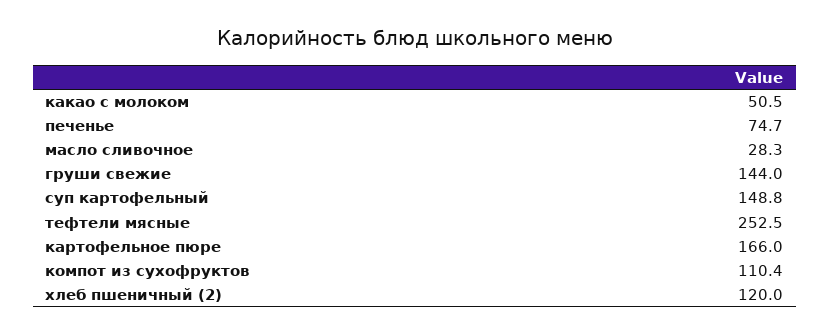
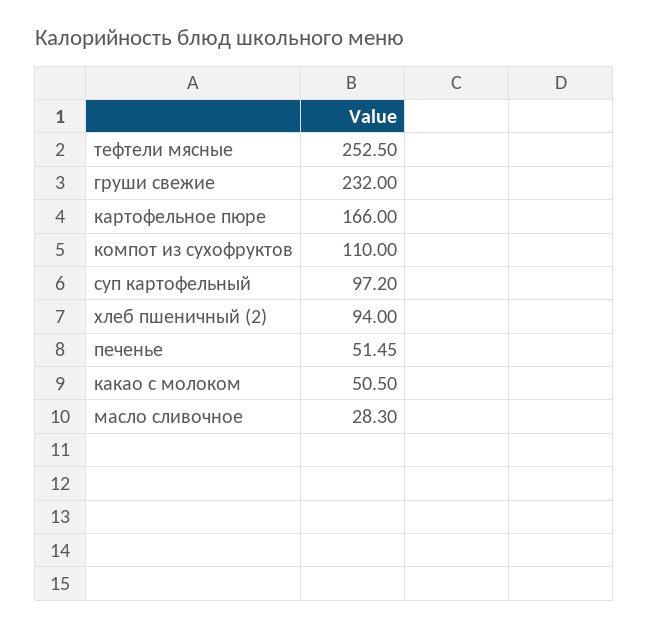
  {
    "какао с молоком": 50.5,
-   "печенье": 74.7,
+   "печенье": 51.45,
    "масло сливочное": 28.3,
-   "груши свежие": 144,
+   "груши свежие": 232,
-   "суп картофельный": 148.8,
+   "суп картофельный": 97.2,
    "тефтели мясные": 252.5,
    "картофельное пюре": 166,
-   "компот из сухофруктов": 110.4,
+   "компот из сухофруктов": 110,
-   "хлеб пшеничный (2)": 120
+   "хлеб пшеничный (2)": 94
  }

